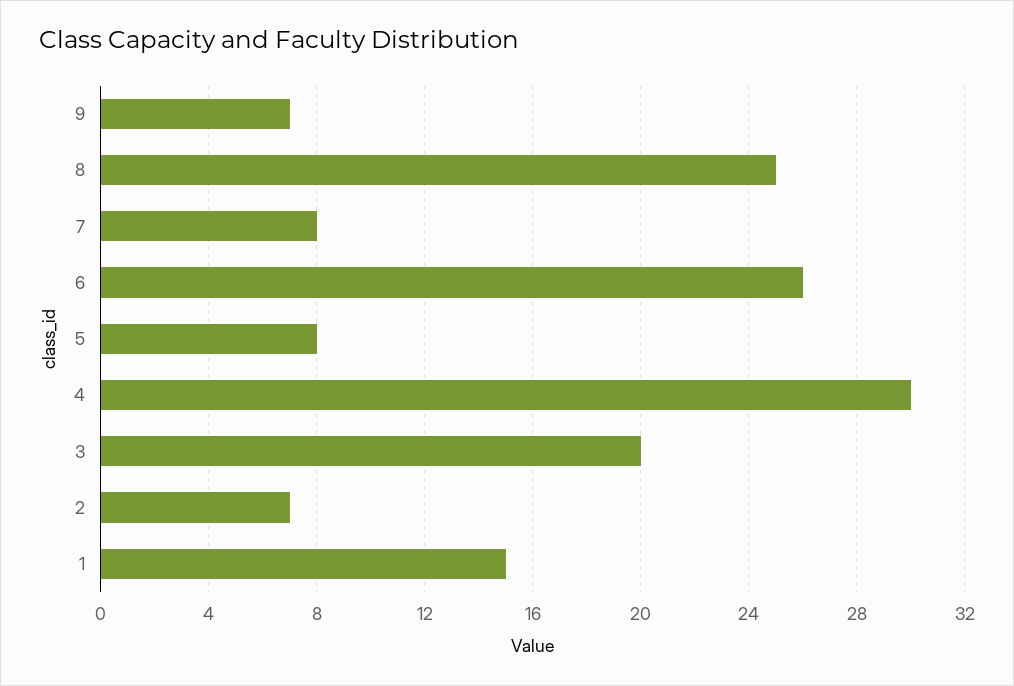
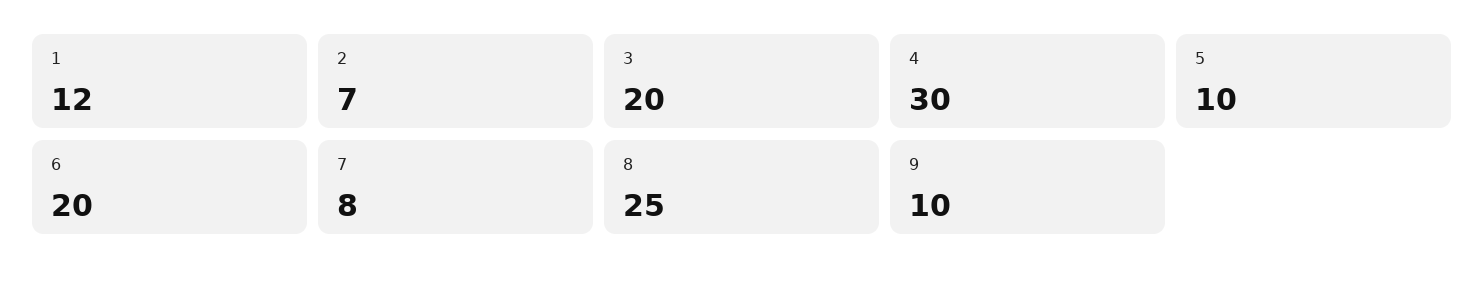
  {
-   "9": 7,
+   "9": 10,
    "8": 25,
    "7": 8,
-   "6": 26,
+   "6": 20,
-   "5": 8,
+   "5": 10,
    "4": 30,
    "3": 20,
    "2": 7,
-   "1": 15
+   "1": 12
  }

